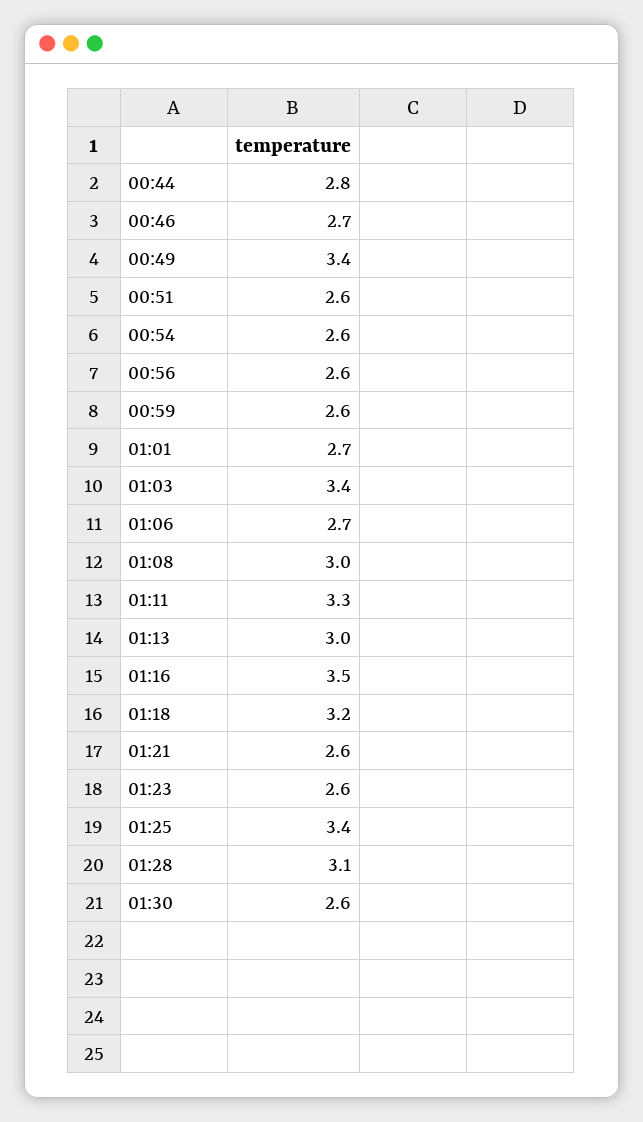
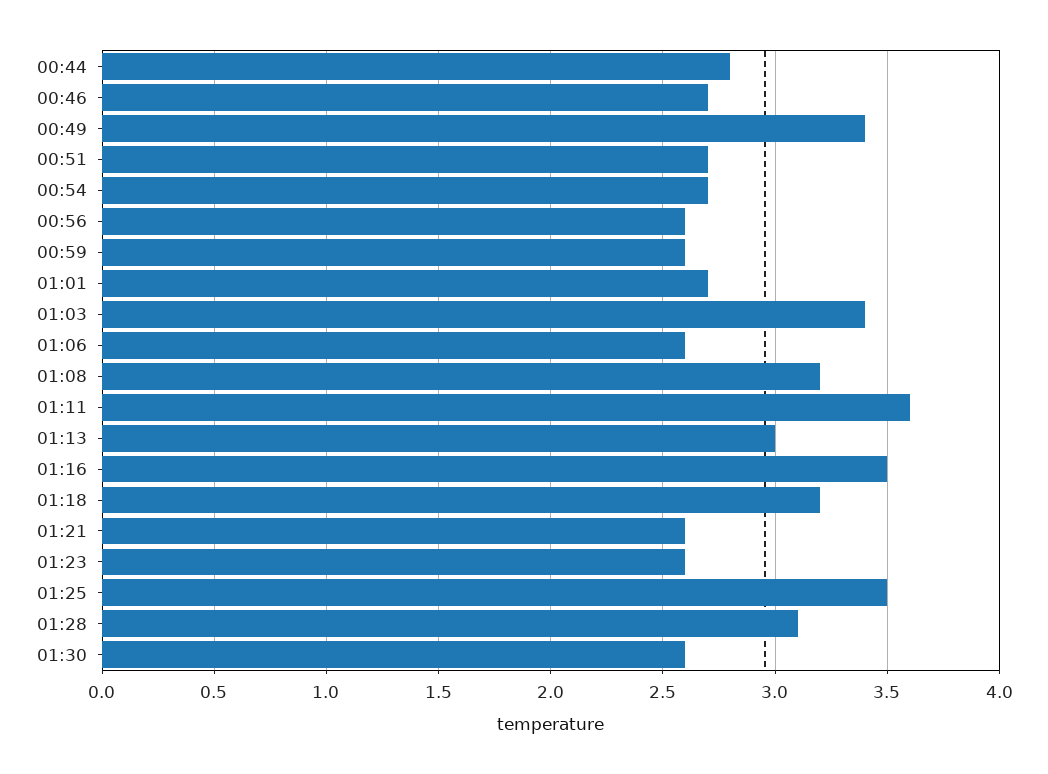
  {
    "00:44": 2.8,
    "00:46": 2.7,
    "00:49": 3.4,
-   "00:51": 2.6,
+   "00:51": 2.7,
-   "00:54": 2.6,
+   "00:54": 2.7,
    "00:56": 2.6,
    "00:59": 2.6,
    "01:01": 2.7,
    "01:03": 3.4,
-   "01:06": 2.7,
+   "01:06": 2.6,
-   "01:08": 3,
+   "01:08": 3.2,
-   "01:11": 3.3,
+   "01:11": 3.6,
    "01:13": 3,
    "01:16": 3.5,
    "01:18": 3.2,
    "01:21": 2.6,
    "01:23": 2.6,
-   "01:25": 3.4,
+   "01:25": 3.5,
    "01:28": 3.1,
    "01:30": 2.6
  }

